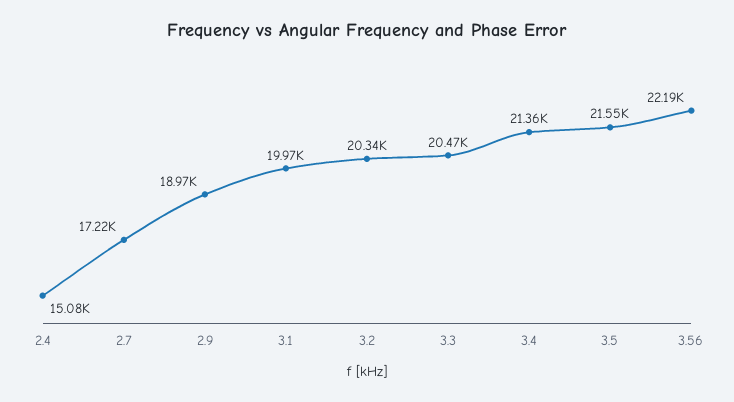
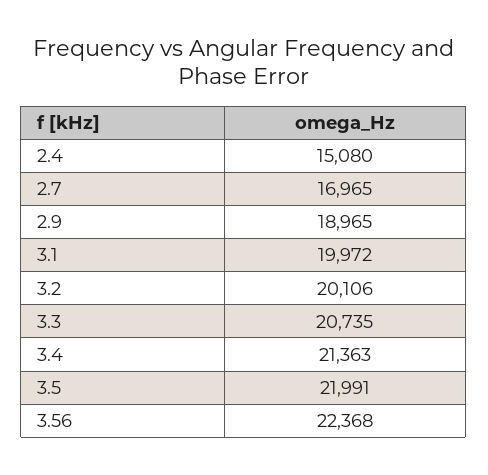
  {
    "2.4": 15080,
-   "2.7": 17220,
+   "2.7": 16965,
    "2.9": 18965,
    "3.1": 19972,
-   "3.2": 20340,
+   "3.2": 20106,
-   "3.3": 20470,
+   "3.3": 20735,
    "3.4": 21363,
-   "3.5": 21550,
+   "3.5": 21991,
-   "3.56": 22190
+   "3.56": 22368
  }

